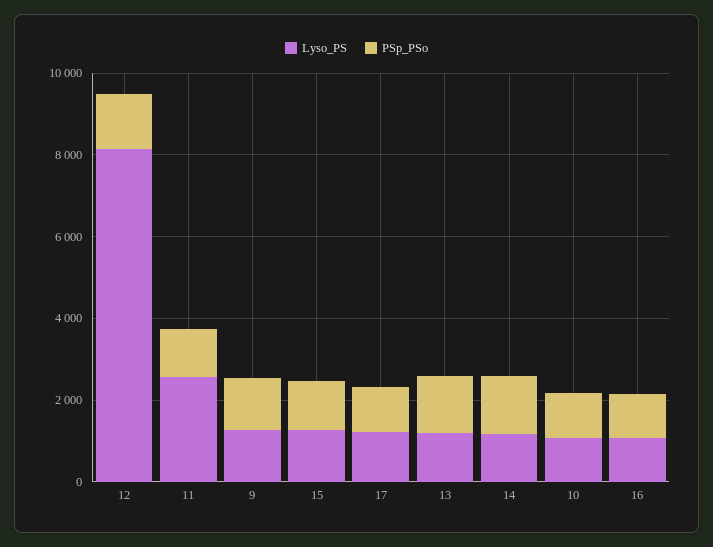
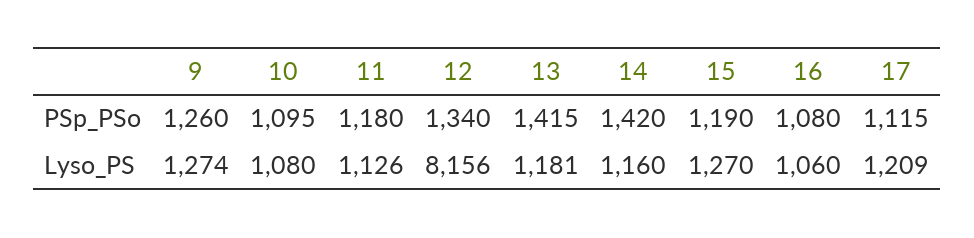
  {
    "Lyso_PS": {
      "12": 8156,
-     "11": 2500,
+     "11": 1126,
      "9": 1274,
      "15": 1270,
      "17": 1209,
      "13": 1181,
      "14": 1160,
      "10": 1080,
      "16": 1060
    },
    "PSp_PSo": {
      "12": 1340,
      "11": 1180,
      "9": 1260,
      "15": 1190,
      "17": 1115,
      "13": 1415,
      "14": 1420,
      "10": 1095,
      "16": 1080
    }
  }

